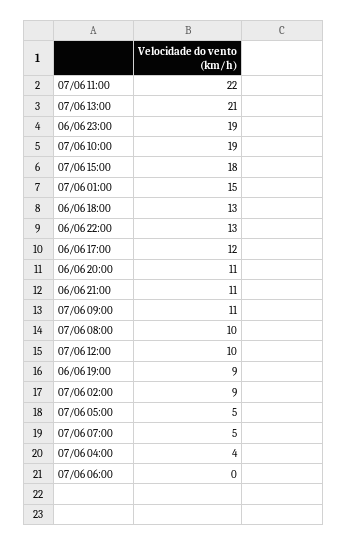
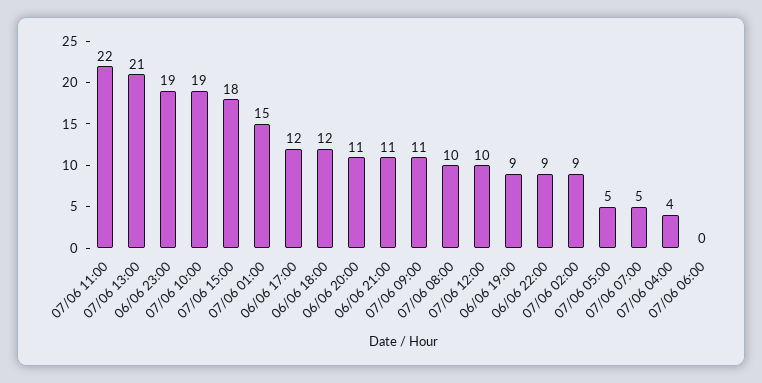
  {
    "07/06 11:00": 22,
    "07/06 13:00": 21,
    "06/06 23:00": 19,
    "07/06 10:00": 19,
    "07/06 15:00": 18,
    "07/06 01:00": 15,
-   "06/06 18:00": 13,
+   "06/06 18:00": 12,
-   "06/06 22:00": 13,
+   "06/06 22:00": 9,
    "06/06 17:00": 12,
    "06/06 20:00": 11,
    "06/06 21:00": 11,
    "07/06 09:00": 11,
    "07/06 08:00": 10,
    "07/06 12:00": 10,
    "06/06 19:00": 9,
    "07/06 02:00": 9,
    "07/06 05:00": 5,
    "07/06 07:00": 5,
    "07/06 04:00": 4,
    "07/06 06:00": 0
  }

